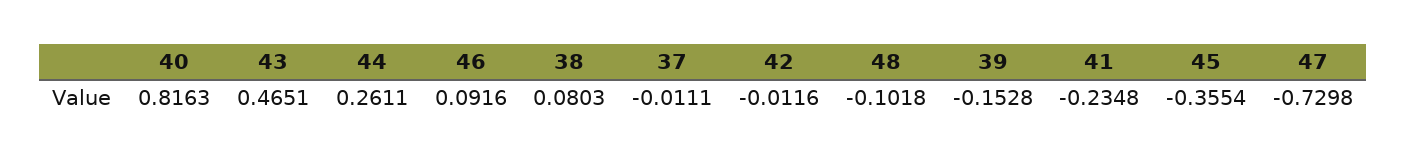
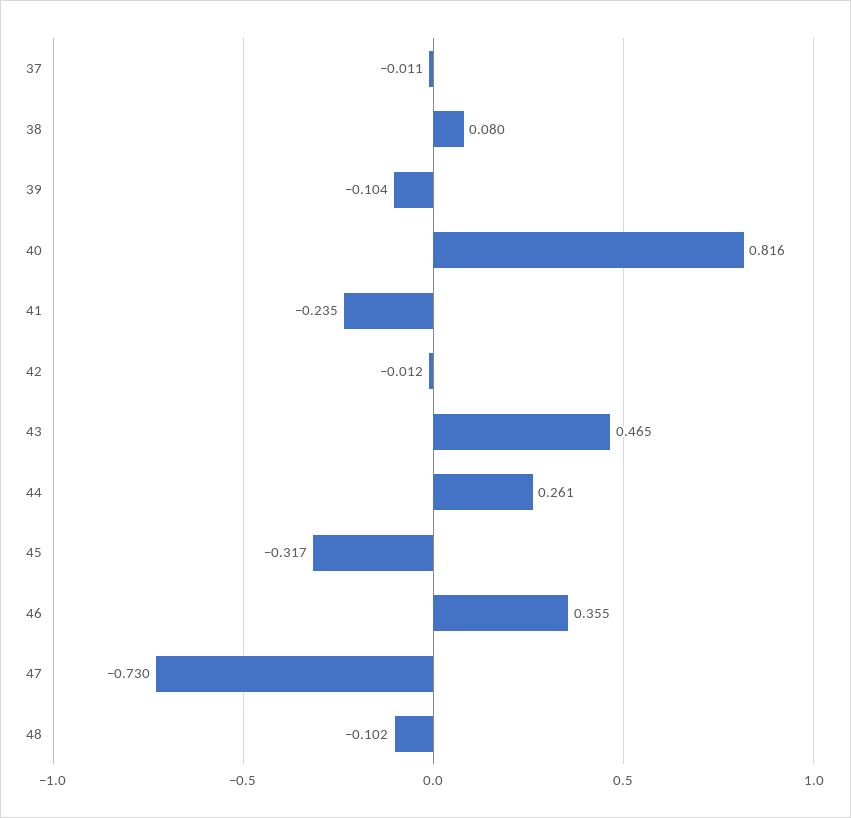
  {
    "40": 0.8163,
    "43": 0.4651,
    "44": 0.2611,
-   "46": 0.0916,
+   "46": 0.355,
    "38": 0.0803,
    "37": -0.0111,
    "42": -0.0116,
    "48": -0.1018,
-   "39": -0.1528,
+   "39": -0.104,
    "41": -0.2348,
-   "45": -0.3554,
+   "45": -0.317,
    "47": -0.7298
  }

